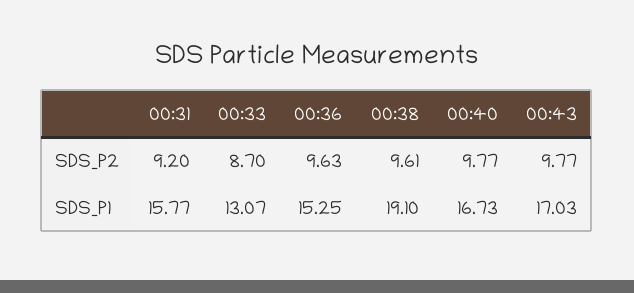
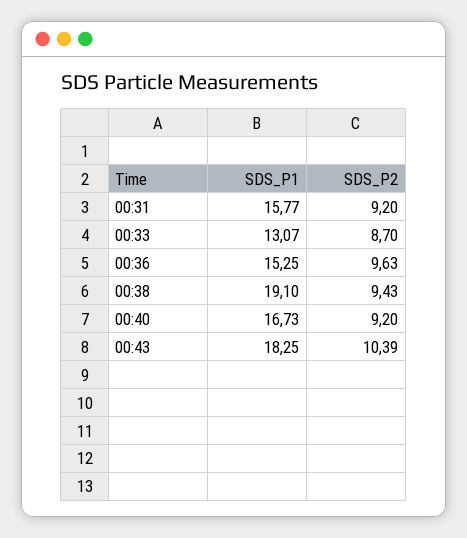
  {
    "00:31": {
      "SDS_P2": 9.2,
      "SDS_P1": 15.77
    },
    "00:33": {
      "SDS_P2": 8.7,
      "SDS_P1": 13.07
    },
    "00:36": {
      "SDS_P2": 9.63,
      "SDS_P1": 15.25
    },
    "00:38": {
-     "SDS_P2": 9.61,
+     "SDS_P2": 9.43,
      "SDS_P1": 19.1
    },
    "00:40": {
-     "SDS_P2": 9.77,
+     "SDS_P2": 9.2,
      "SDS_P1": 16.73
    },
    "00:43": {
-     "SDS_P2": 9.77,
+     "SDS_P2": 10.39,
-     "SDS_P1": 17.03
+     "SDS_P1": 18.25
    }
  }

